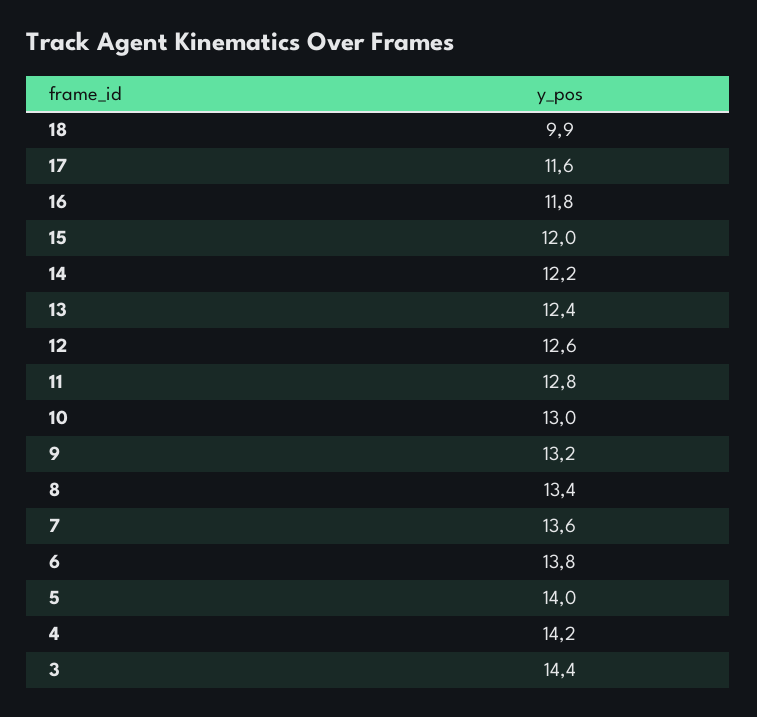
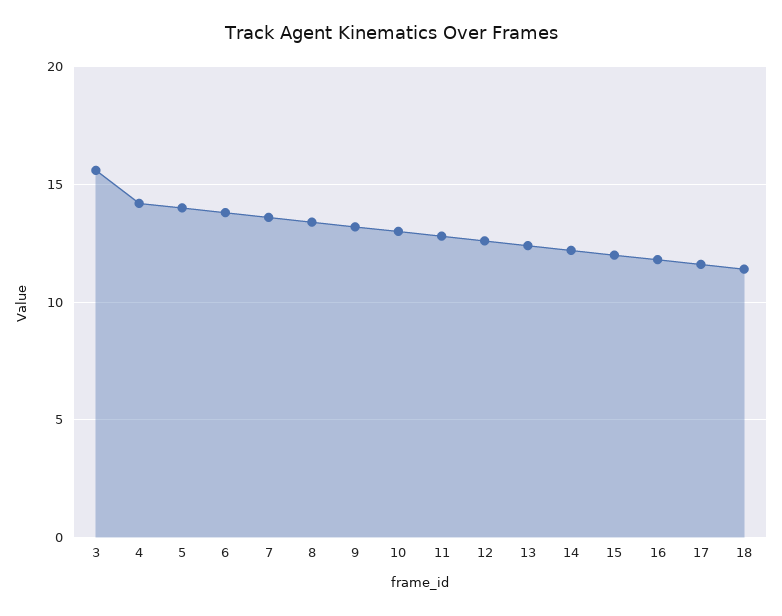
  {
-   "18": 9.9,
+   "18": 11.5,
    "17": 11.6,
    "16": 11.8,
    "15": 12,
    "14": 12.2,
    "13": 12.4,
    "12": 12.6,
    "11": 12.8,
    "10": 13,
    "9": 13.2,
    "8": 13.4,
    "7": 13.6,
    "6": 13.8,
    "5": 14,
    "4": 14.2,
-   "3": 14.4
+   "3": 15.5
  }

